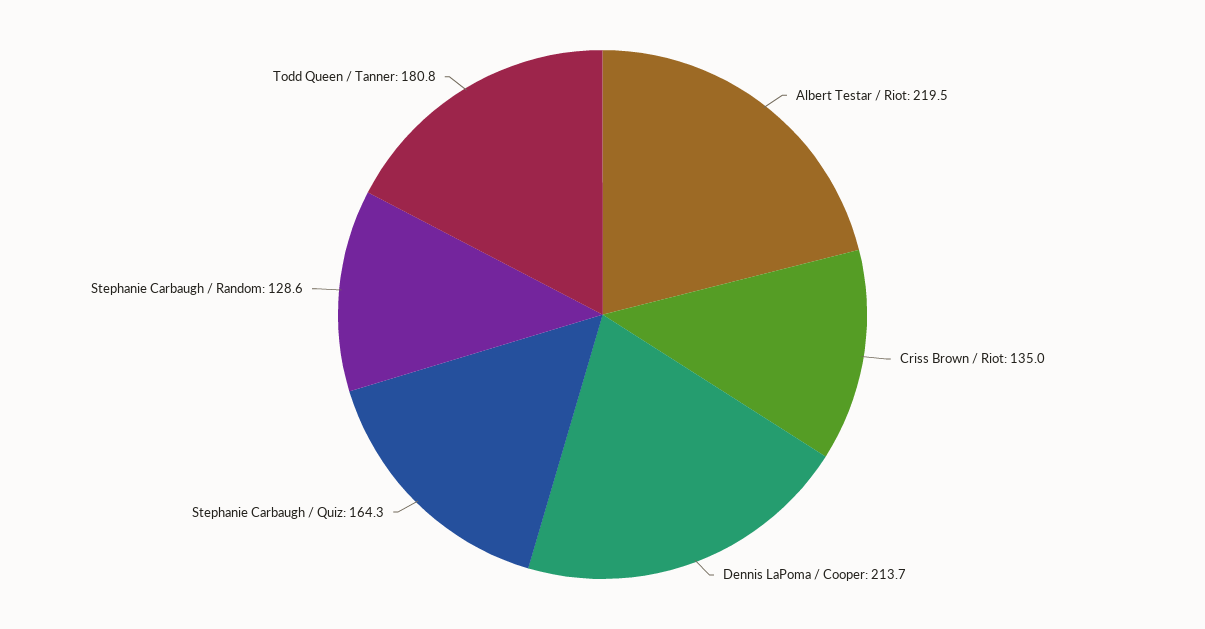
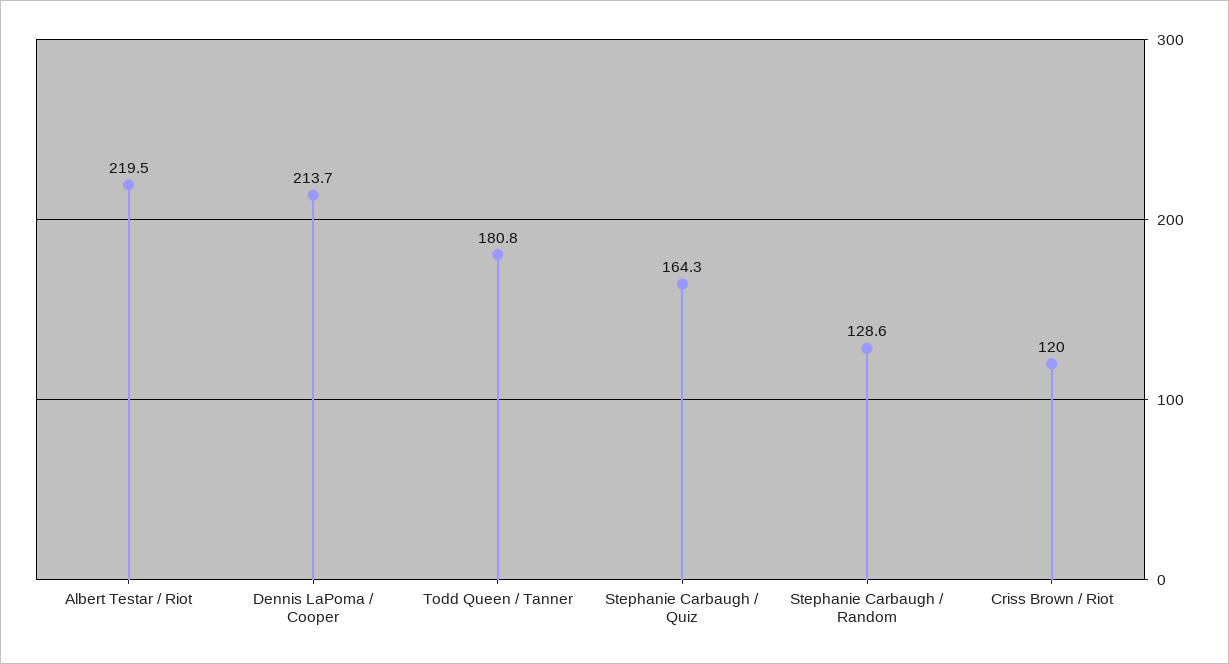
  {
    "Albert Testar / Riot": 219.5,
-   "Criss Brown / Riot": 135,
+   "Criss Brown / Riot": 120,
    "Dennis LaPoma / Cooper": 213.7,
    "Stephanie Carbaugh / Quiz": 164.3,
    "Stephanie Carbaugh / Random": 128.6,
    "Todd Queen / Tanner": 180.8
  }

